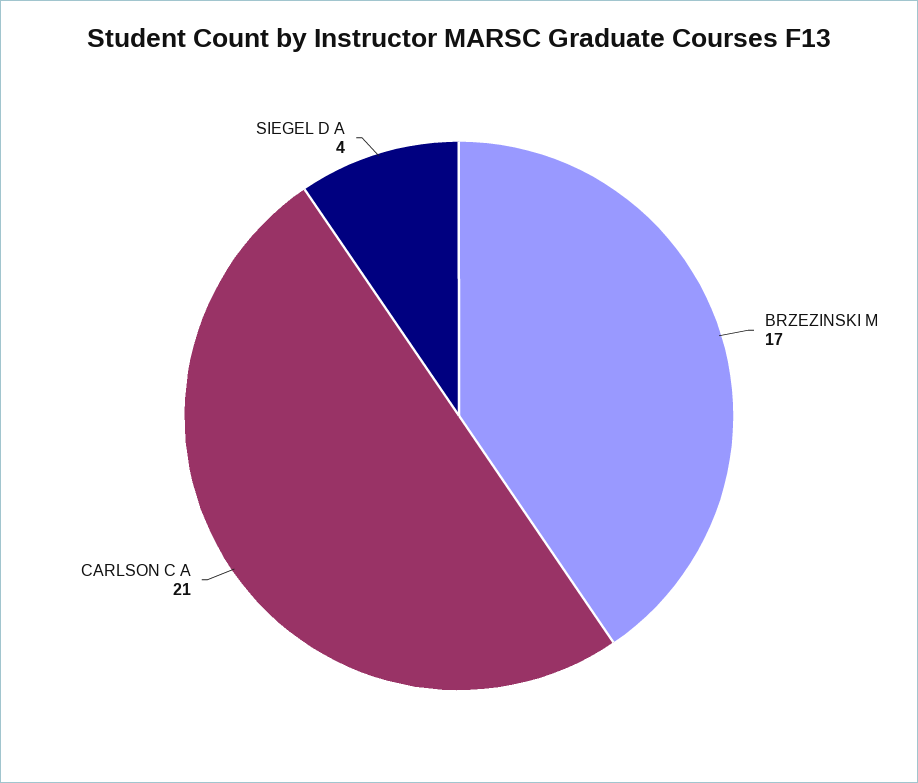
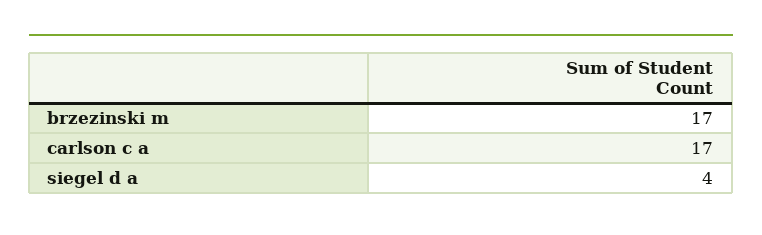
  {
    "BRZEZINSKI M": 17,
-   "CARLSON C A": 21,
+   "CARLSON C A": 17,
    "SIEGEL D A": 4
  }

